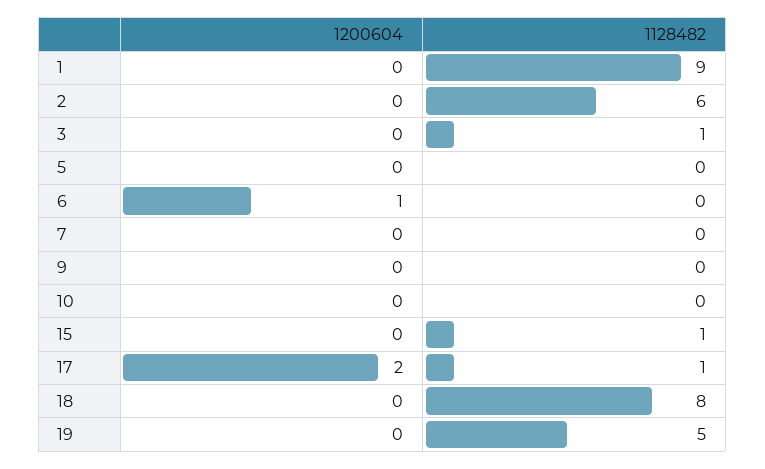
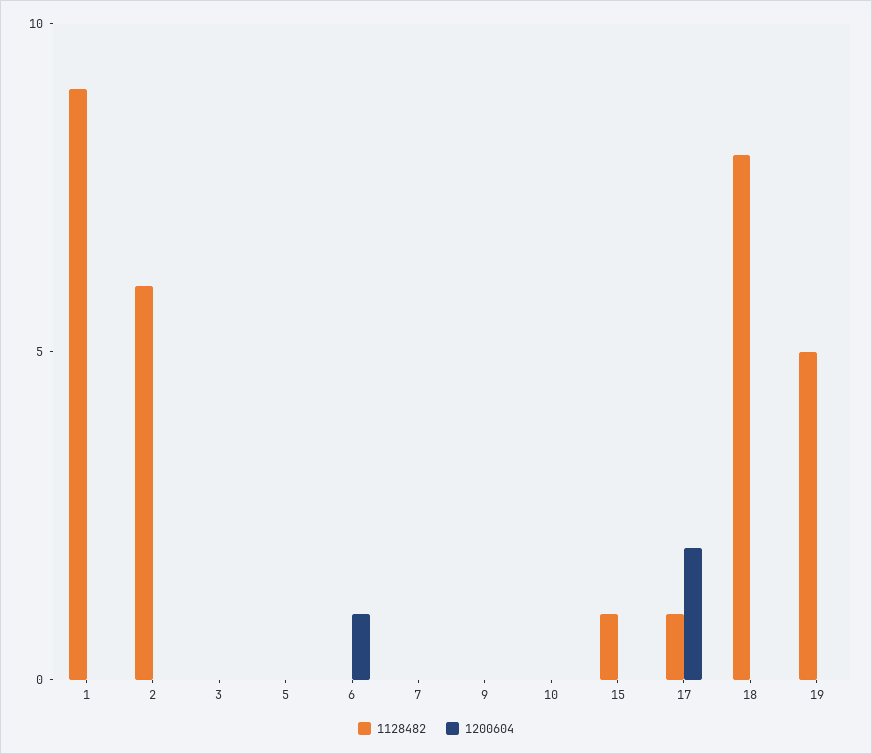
  {
    "1200604": {
      "1": 0,
      "2": 0,
      "3": 0,
      "5": 0,
      "6": 1,
      "7": 0,
      "9": 0,
      "10": 0,
      "15": 0,
      "17": 2,
      "18": 0,
      "19": 0
    },
    "1128482": {
      "1": 9,
      "2": 6,
-     "3": 1,
+     "3": 0,
      "5": 0,
      "6": 0,
      "7": 0,
      "9": 0,
      "10": 0,
      "15": 1,
      "17": 1,
      "18": 8,
      "19": 5
    }
  }

